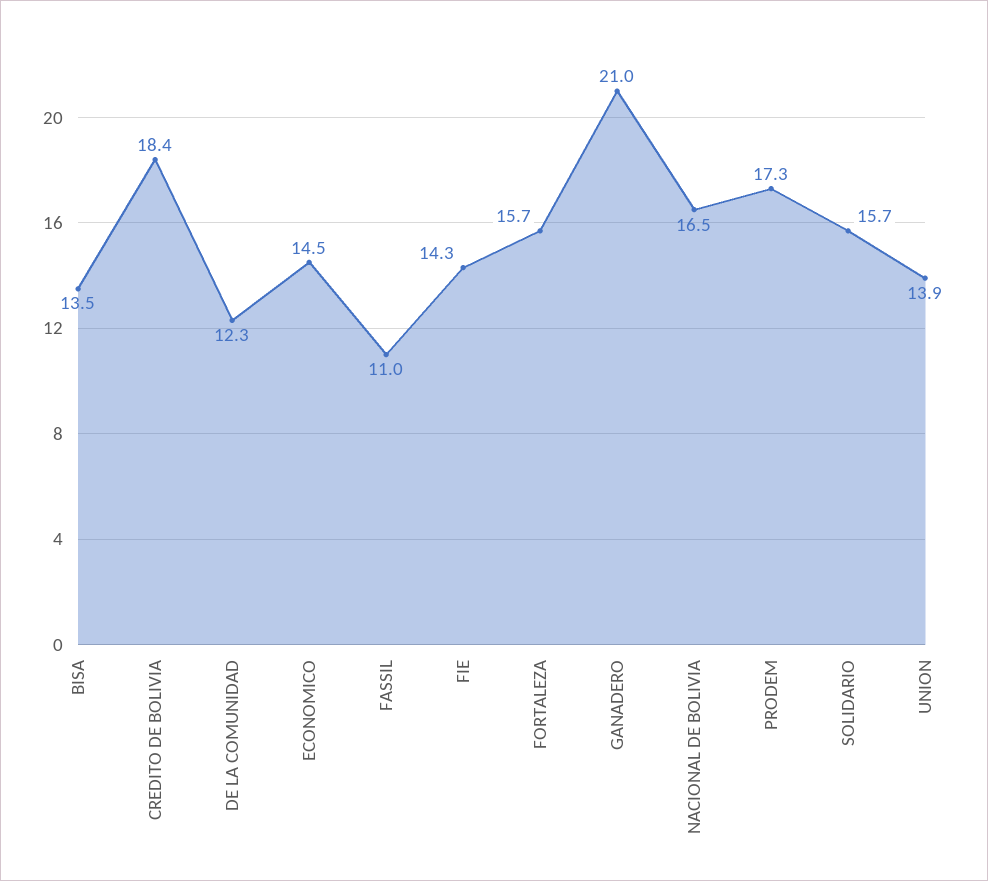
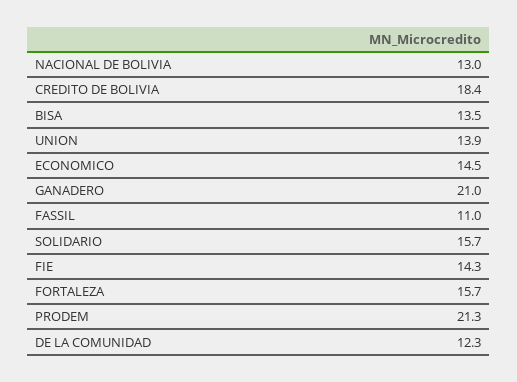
  {
    "BISA": 13.5,
    "CREDITO DE BOLIVIA": 18.4,
    "DE LA COMUNIDAD": 12.3,
    "ECONOMICO": 14.5,
    "FASSIL": 11,
    "FIE": 14.3,
    "FORTALEZA": 15.7,
    "GANADERO": 21,
-   "NACIONAL DE BOLIVIA": 16.5,
+   "NACIONAL DE BOLIVIA": 13,
-   "PRODEM": 17.3,
+   "PRODEM": 21.3,
    "SOLIDARIO": 15.7,
    "UNION": 13.9
  }

